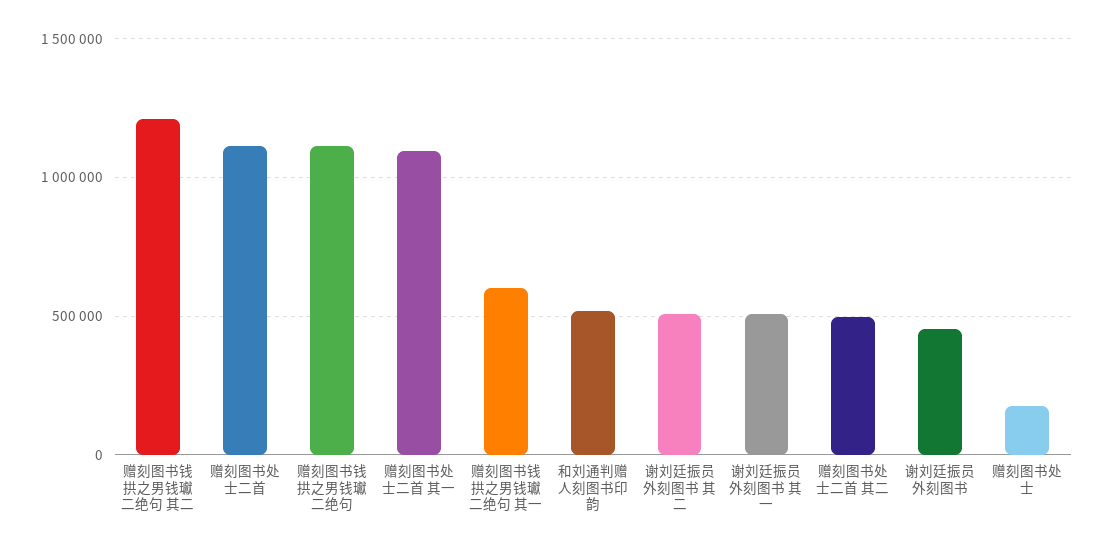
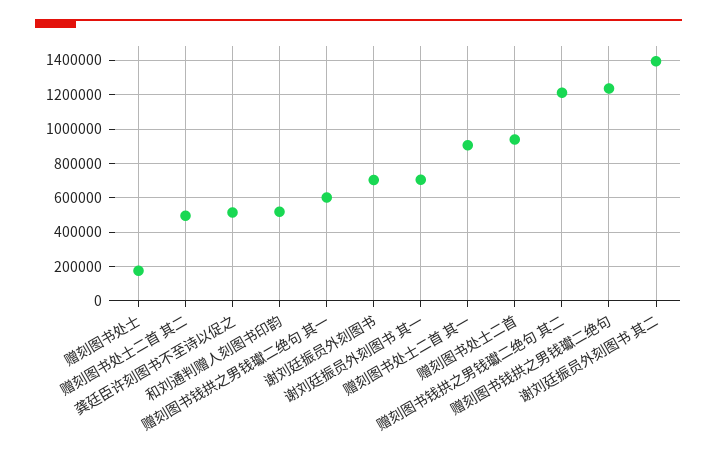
  {
    "赠刻图书钱拱之男钱瓛二绝句 其二": 1200000,
-   "赠刻图书处士二首": 1100000,
+   "赠刻图书处士二首": 950000,
-   "赠刻图书钱拱之男钱瓛二绝句": 1100000,
+   "赠刻图书钱拱之男钱瓛二绝句": 1250000,
-   "赠刻图书处士二首 其一": 1100000,
+   "赠刻图书处士二首 其一": 900000,
    "赠刻图书钱拱之男钱瓛二绝句 其一": 600000,
    "和刘通判赠人刻图书印韵": 500000,
-   "谢刘廷振员外刻图书 其二": 500000,
+   "谢刘廷振员外刻图书 其二": 1400000,
-   "谢刘廷振员外刻图书 其一": 500000,
+   "谢刘廷振员外刻图书 其一": 700000,
    "赠刻图书处士二首 其二": 500000,
-   "谢刘廷振员外刻图书": 450000,
+   "谢刘廷振员外刻图书": 700000,
-   "赠刻图书处士": 200000
+   "赠刻图书处士": 200000,
+   "龚廷臣许刻图书不至诗以促之": 500000
  }

